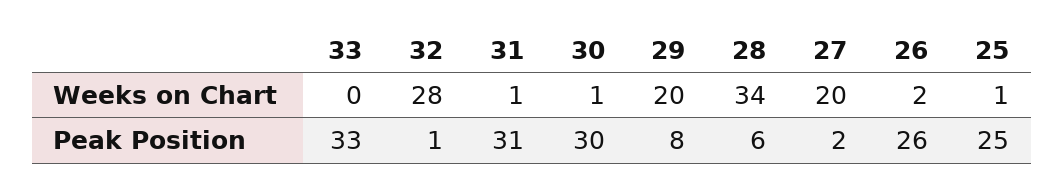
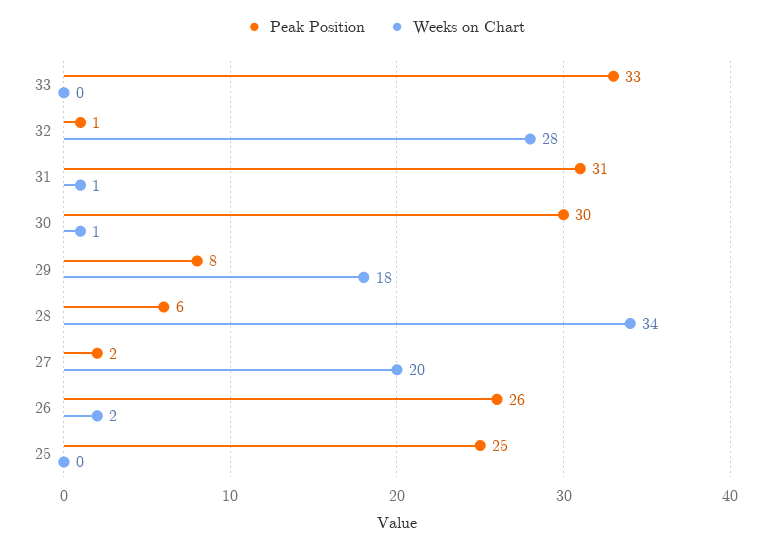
  {
    "Weeks on Chart": {
      "33": 0,
      "32": 28,
      "31": 1,
      "30": 1,
-     "29": 20,
+     "29": 18,
      "28": 34,
      "27": 20,
      "26": 2,
-     "25": 1
+     "25": 0
    },
    "Peak Position": {
      "33": 33,
      "32": 1,
      "31": 31,
      "30": 30,
      "29": 8,
      "28": 6,
      "27": 2,
      "26": 26,
      "25": 25
    }
  }

